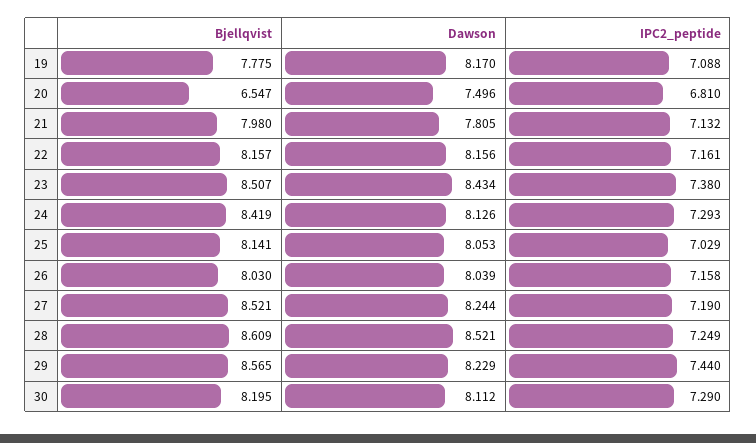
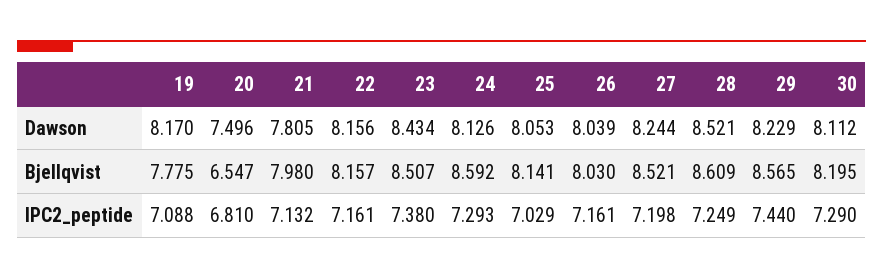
  {
    "Bjellqvist": {
      "19": 7.775,
      "20": 6.547,
      "21": 7.98,
      "22": 8.157,
      "23": 8.507,
-     "24": 8.419,
+     "24": 8.592,
      "25": 8.141,
      "26": 8.03,
      "27": 8.521,
      "28": 8.609,
      "29": 8.565,
      "30": 8.195
    },
    "Dawson": {
      "19": 8.17,
      "20": 7.496,
      "21": 7.805,
      "22": 8.156,
      "23": 8.434,
      "24": 8.126,
      "25": 8.053,
      "26": 8.039,
      "27": 8.244,
      "28": 8.521,
      "29": 8.229,
      "30": 8.112
    },
    "IPC2_peptide": {
      "19": 7.088,
      "20": 6.81,
      "21": 7.132,
      "22": 7.161,
      "23": 7.38,
      "24": 7.293,
      "25": 7.029,
-     "26": 7.158,
+     "26": 7.161,
-     "27": 7.19,
+     "27": 7.198,
      "28": 7.249,
      "29": 7.44,
      "30": 7.29
    }
  }

